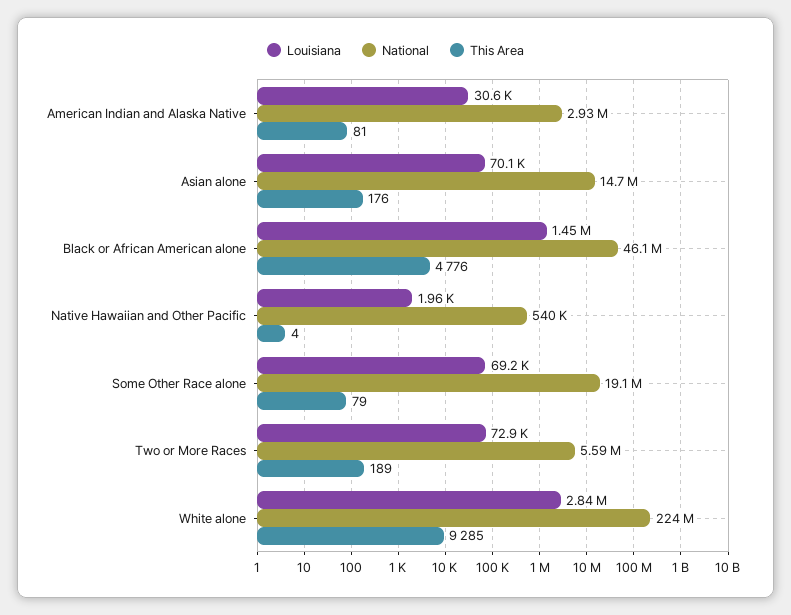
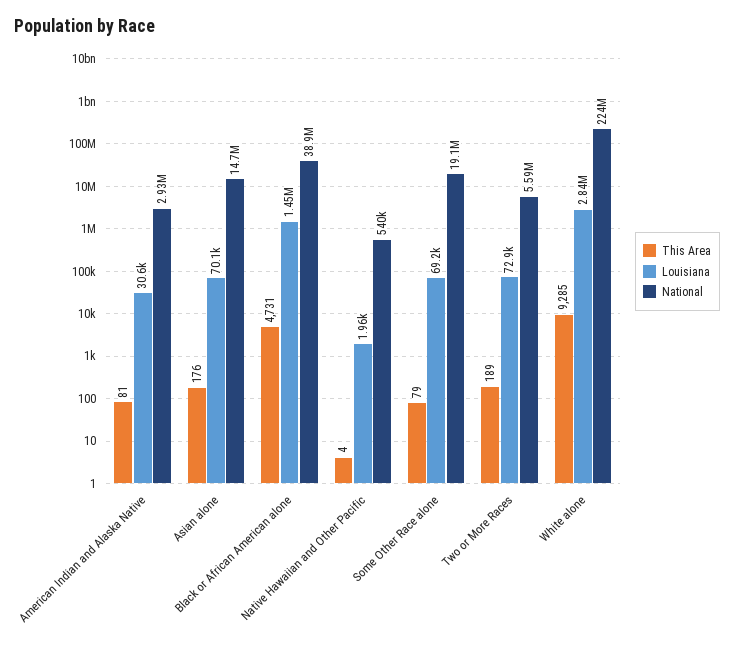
  {
    "Louisiana": {
      "American Indian and Alaska Native": 30600,
      "Asian alone": 70100,
      "Black or African American alone": 1450000,
      "Native Hawaiian and Other Pacific": 1960,
      "Some Other Race alone": 69200,
      "Two or More Races": 72900,
      "White alone": 2840000
    },
    "National": {
      "American Indian and Alaska Native": 2930000,
      "Asian alone": 14700000,
-     "Black or African American alone": 46100000,
+     "Black or African American alone": 38900000,
      "Native Hawaiian and Other Pacific": 540000,
      "Some Other Race alone": 19100000,
      "Two or More Races": 5590000,
      "White alone": 224000000
    },
    "This Area": {
      "American Indian and Alaska Native": 81,
      "Asian alone": 176,
-     "Black or African American alone": 4776,
+     "Black or African American alone": 4731,
      "Native Hawaiian and Other Pacific": 4,
      "Some Other Race alone": 79,
      "Two or More Races": 189,
      "White alone": 9285
    }
  }

